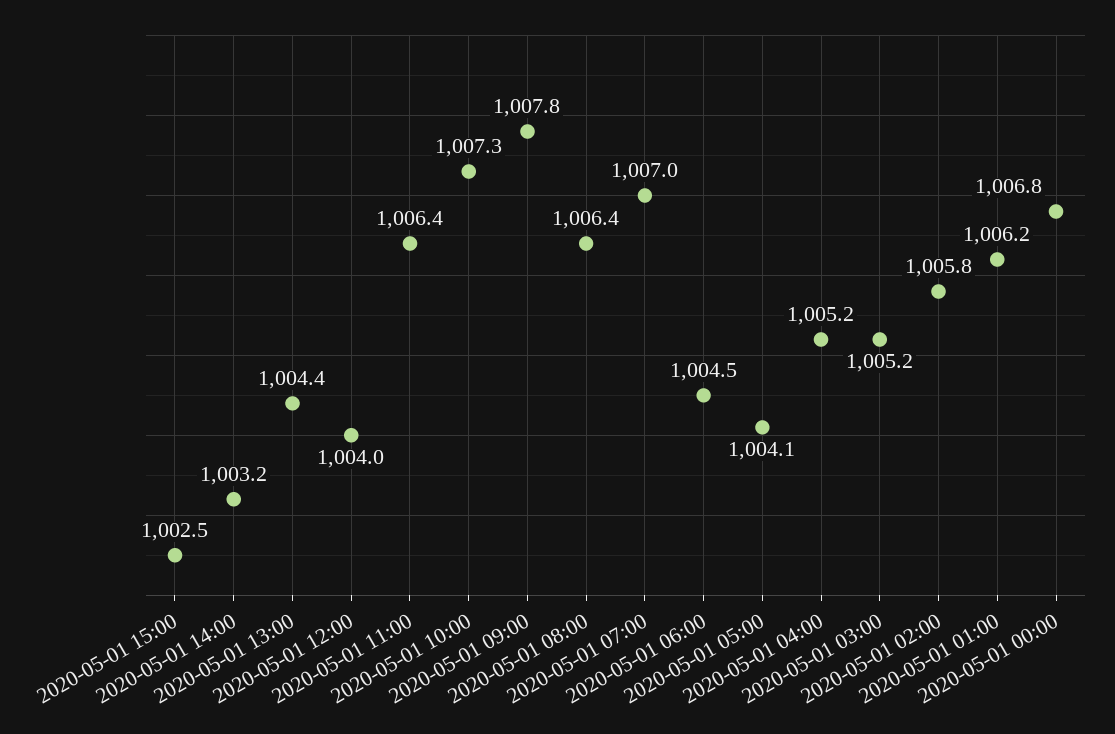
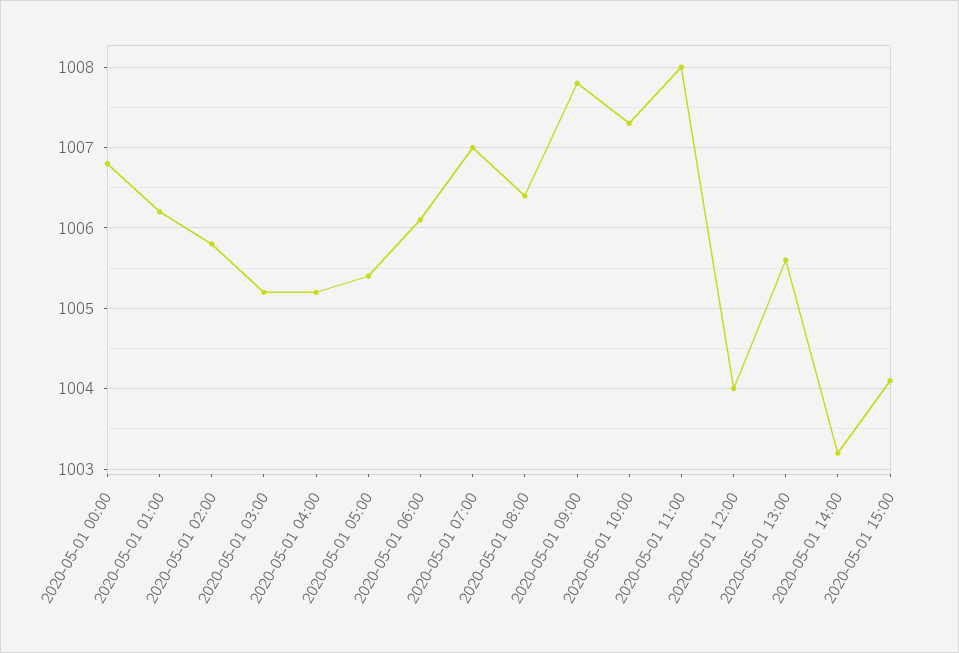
  {
-   "2020-05-01 15:00": 1002.5,
+   "2020-05-01 15:00": 1004.1,
    "2020-05-01 14:00": 1003.2,
-   "2020-05-01 13:00": 1004.4,
+   "2020-05-01 13:00": 1005.6,
    "2020-05-01 12:00": 1004,
-   "2020-05-01 11:00": 1006.4,
+   "2020-05-01 11:00": 1008,
    "2020-05-01 10:00": 1007.3,
    "2020-05-01 09:00": 1007.8,
    "2020-05-01 08:00": 1006.4,
    "2020-05-01 07:00": 1007,
-   "2020-05-01 06:00": 1004.5,
+   "2020-05-01 06:00": 1006.1,
-   "2020-05-01 05:00": 1004.1,
+   "2020-05-01 05:00": 1005.4,
    "2020-05-01 04:00": 1005.2,
    "2020-05-01 03:00": 1005.2,
    "2020-05-01 02:00": 1005.8,
    "2020-05-01 01:00": 1006.2,
    "2020-05-01 00:00": 1006.8
  }

